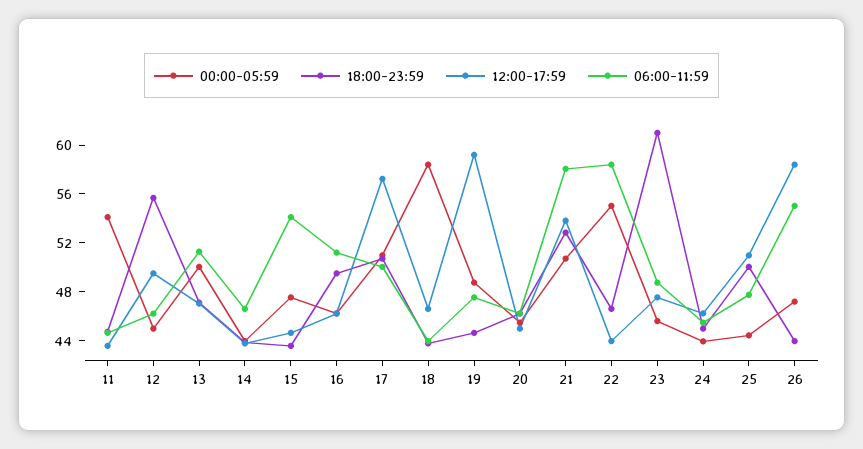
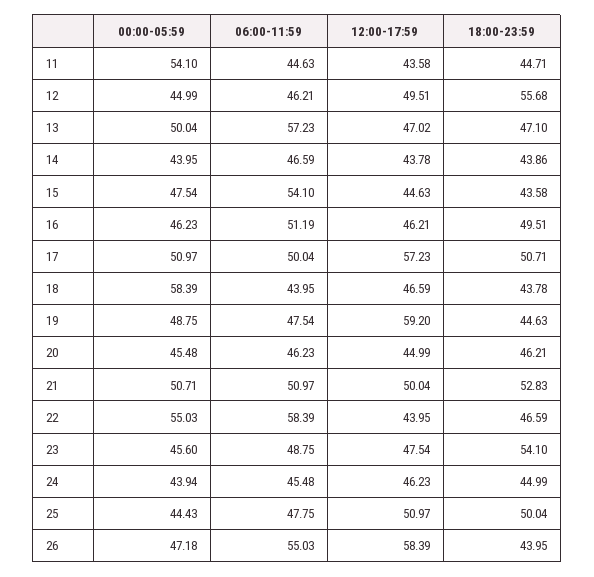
  {
    "00:00-05:59": {
      "11": 54.1,
      "12": 44.99,
      "13": 50.04,
      "14": 43.95,
      "15": 47.54,
      "16": 46.23,
      "17": 50.97,
      "18": 58.39,
      "19": 48.75,
      "20": 45.48,
      "21": 50.71,
      "22": 55.03,
      "23": 45.6,
      "24": 43.94,
      "25": 44.43,
      "26": 47.18
    },
    "18:00-23:59": {
      "11": 44.71,
      "12": 55.68,
      "13": 47.1,
      "14": 43.86,
      "15": 43.58,
      "16": 49.51,
      "17": 50.71,
      "18": 43.78,
      "19": 44.63,
      "20": 46.21,
      "21": 52.83,
      "22": 46.59,
-     "23": 61,
+     "23": 54.1,
      "24": 44.99,
      "25": 50.04,
      "26": 43.95
    },
    "12:00-17:59": {
      "11": 43.58,
      "12": 49.51,
      "13": 47.02,
      "14": 43.78,
      "15": 44.63,
      "16": 46.21,
      "17": 57.23,
      "18": 46.59,
      "19": 59.2,
      "20": 44.99,
-     "21": 54,
+     "21": 50.04,
      "22": 43.95,
      "23": 47.54,
      "24": 46.23,
      "25": 50.97,
      "26": 58.39
    },
    "06:00-11:59": {
      "11": 44.63,
      "12": 46.21,
-     "13": 51,
+     "13": 57.23,
      "14": 46.59,
      "15": 54.1,
      "16": 51.19,
      "17": 50.04,
      "18": 43.95,
      "19": 47.54,
      "20": 46.23,
-     "21": 58,
+     "21": 50.97,
      "22": 58.39,
      "23": 48.75,
      "24": 45.48,
      "25": 47.75,
      "26": 55.03
    }
  }

